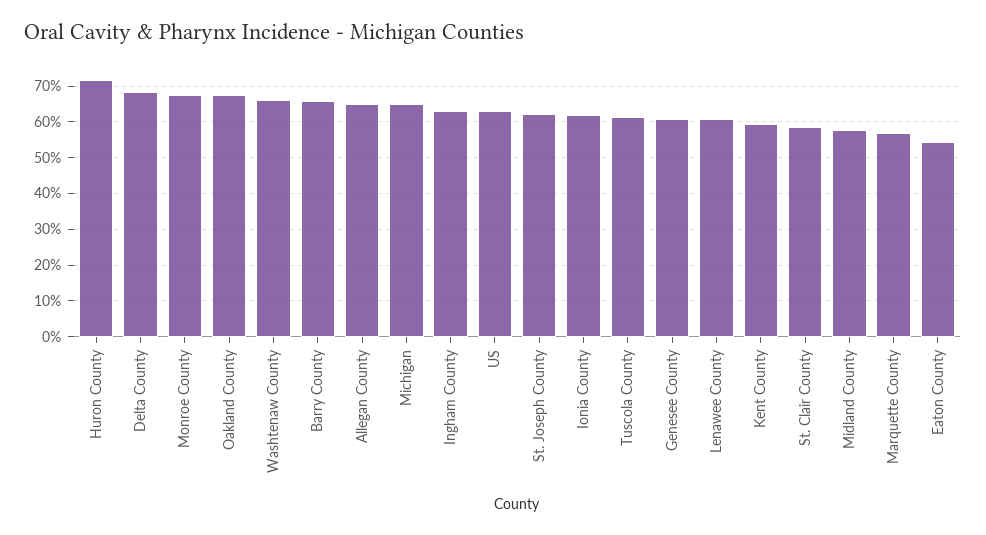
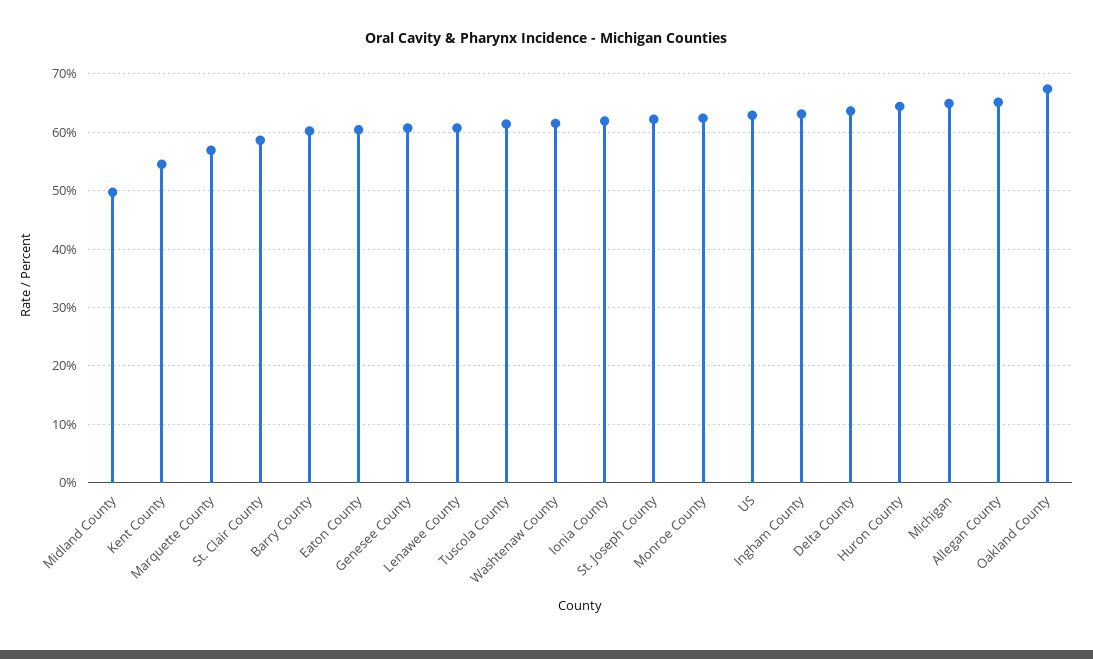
  {
-   "Huron County": 72,
+   "Huron County": 64,
-   "Delta County": 68,
+   "Delta County": 64,
-   "Monroe County": 68,
+   "Monroe County": 62,
    "Oakland County": 68,
-   "Washtenaw County": 66,
+   "Washtenaw County": 62,
-   "Barry County": 66,
+   "Barry County": 60,
    "Allegan County": 66,
    "Michigan": 64,
    "Ingham County": 64,
    "US": 62,
    "St. Joseph County": 62,
    "Ionia County": 62,
    "Tuscola County": 62,
    "Genesee County": 60,
    "Lenawee County": 60,
-   "Kent County": 60,
+   "Kent County": 54,
    "St. Clair County": 58,
-   "Midland County": 58,
+   "Midland County": 50,
    "Marquette County": 56,
-   "Eaton County": 54
+   "Eaton County": 60
  }

